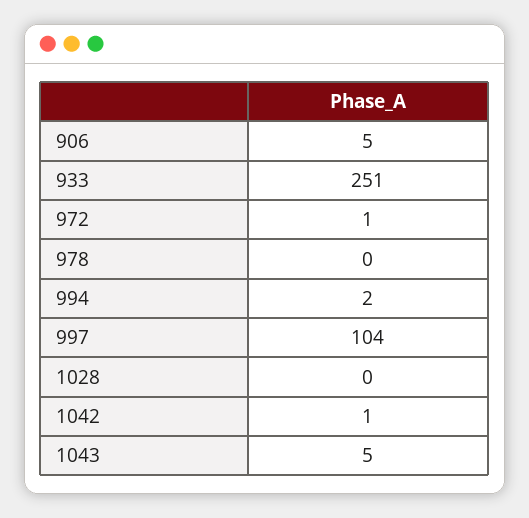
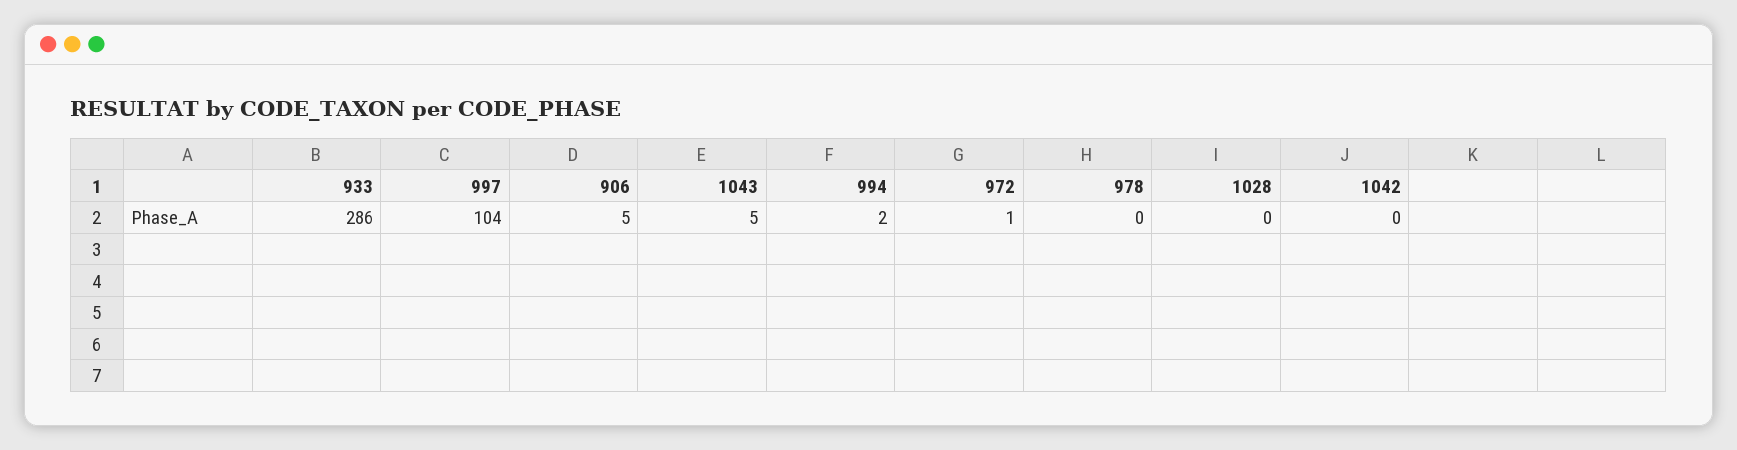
  {
    "906": 5,
-   "933": 251,
+   "933": 286,
    "972": 1,
    "978": 0,
    "994": 2,
    "997": 104,
    "1028": 0,
-   "1042": 1,
+   "1042": 0,
    "1043": 5
  }

